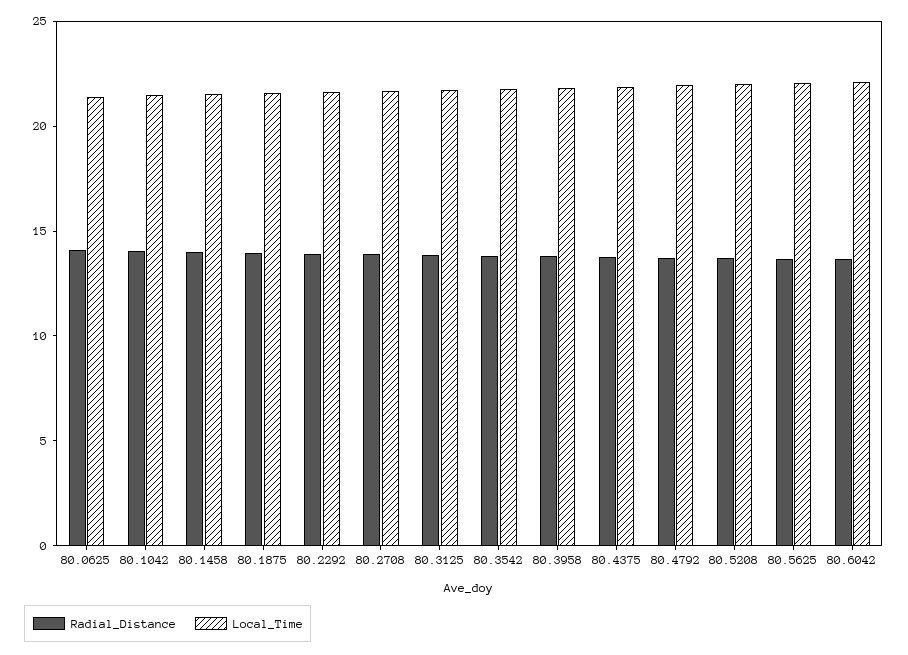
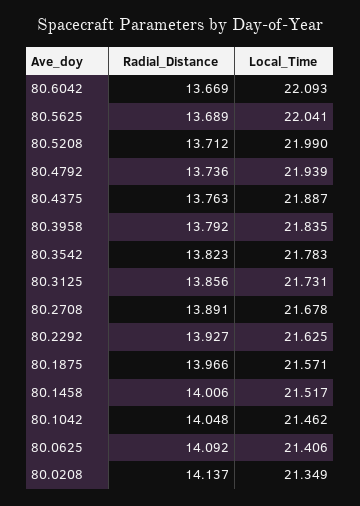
  {
    "Radial_Distance": {
      "80.0625": 14.092,
      "80.1042": 14.048,
      "80.1458": 14.006,
      "80.1875": 13.966,
      "80.2292": 13.927,
      "80.2708": 13.891,
      "80.3125": 13.856,
      "80.3542": 13.823,
      "80.3958": 13.792,
      "80.4375": 13.763,
      "80.4792": 13.736,
      "80.5208": 13.712,
      "80.5625": 13.689,
-     "80.6042": 13.669
+     "80.6042": 13.669,
+     "80.0208": 14.137
    },
    "Local_Time": {
      "80.0625": 21.406,
      "80.1042": 21.462,
      "80.1458": 21.517,
      "80.1875": 21.571,
      "80.2292": 21.625,
      "80.2708": 21.678,
      "80.3125": 21.731,
      "80.3542": 21.783,
      "80.3958": 21.835,
      "80.4375": 21.887,
      "80.4792": 21.939,
      "80.5208": 21.99,
      "80.5625": 22.041,
-     "80.6042": 22.093
+     "80.6042": 22.093,
+     "80.0208": 21.349
    }
  }

